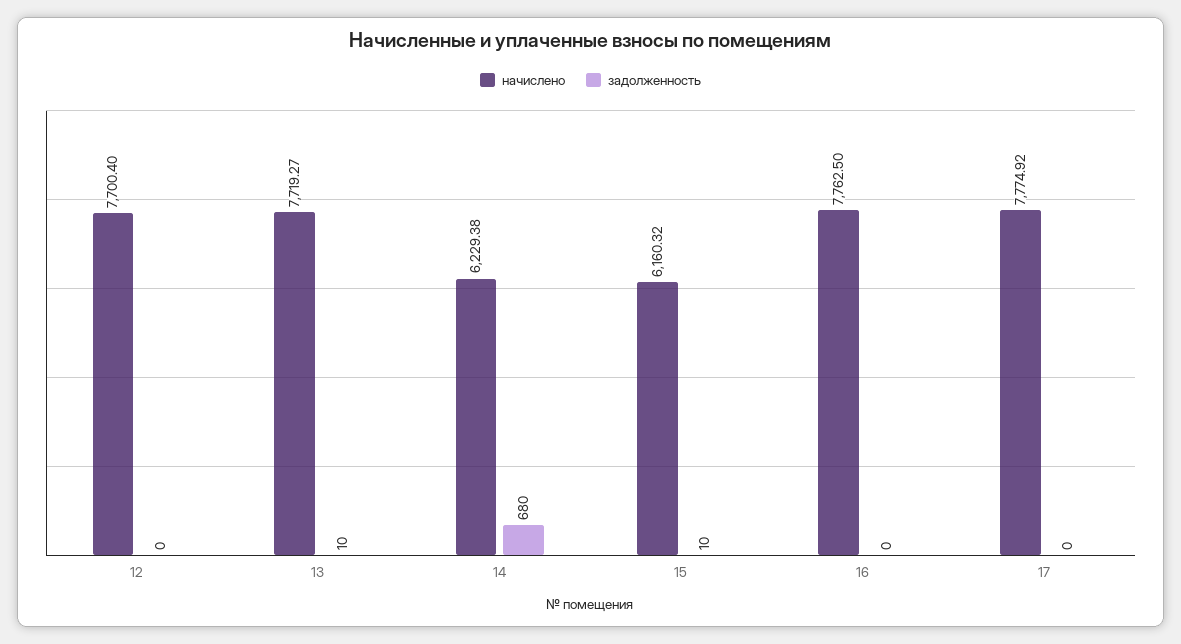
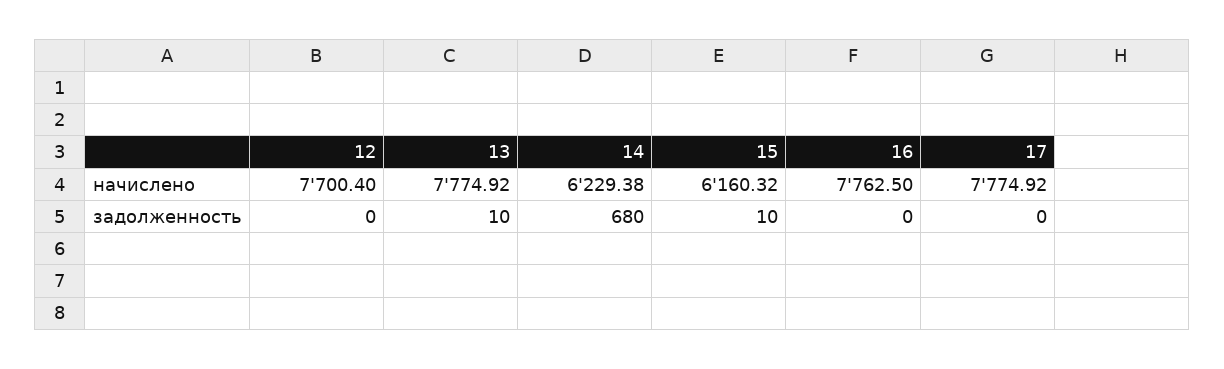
  {
    "начислено": {
      "12": 7700.4,
-     "13": 7719.27,
+     "13": 7774.92,
      "14": 6229.38,
      "15": 6160.32,
      "16": 7762.5,
      "17": 7774.92
    },
    "задолженность": {
      "12": 0,
      "13": 10,
      "14": 680,
      "15": 10,
      "16": 0,
      "17": 0
    }
  }

